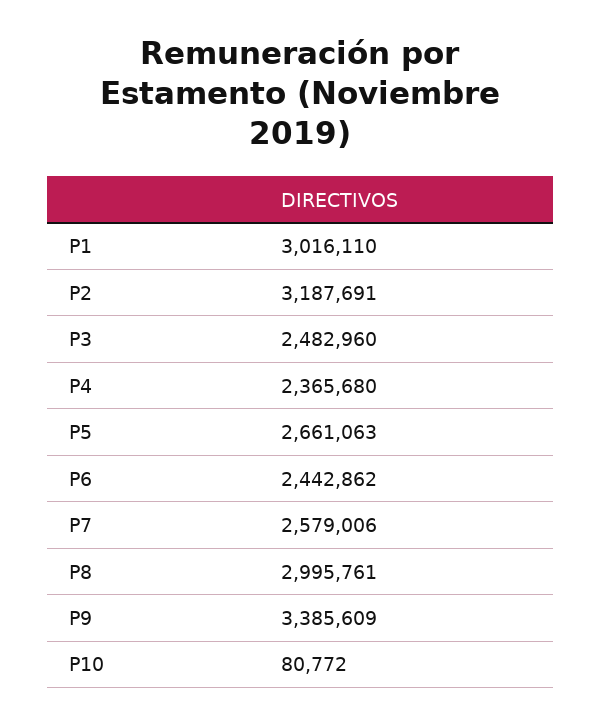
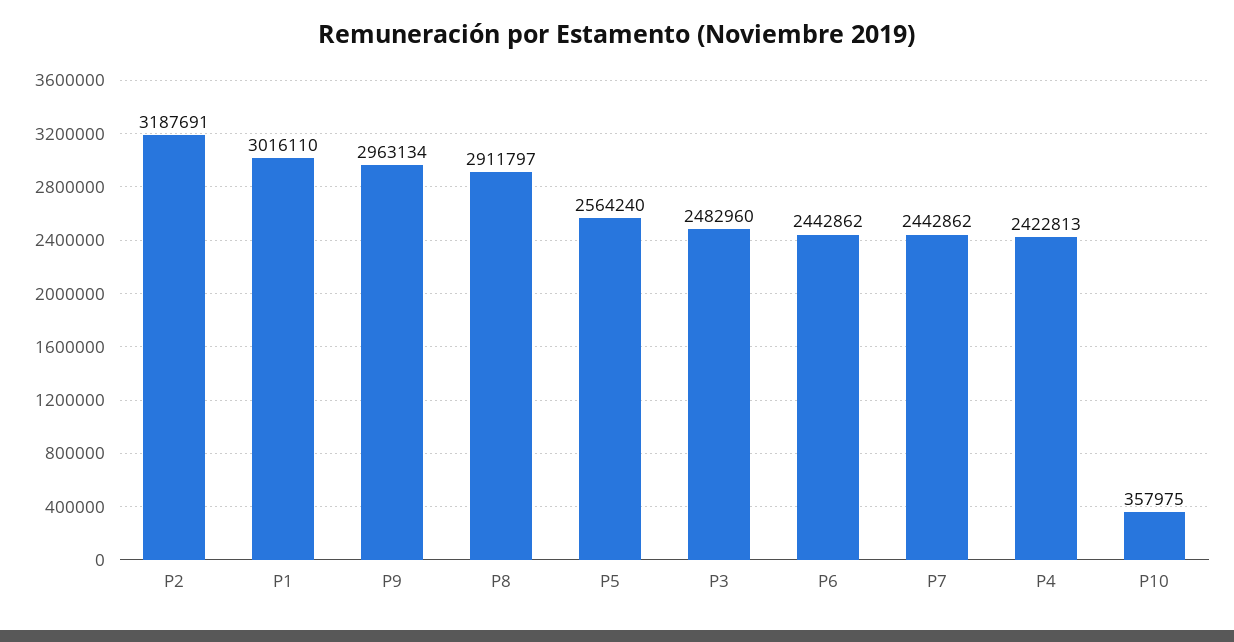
  {
    "P1": 3016110,
    "P2": 3187691,
    "P3": 2482960,
-   "P4": 2365680,
+   "P4": 2422813,
-   "P5": 2661063,
+   "P5": 2564240,
    "P6": 2442862,
-   "P7": 2579006,
+   "P7": 2442862,
-   "P8": 2995761,
+   "P8": 2911797,
-   "P9": 3385609,
+   "P9": 2963134,
-   "P10": 80772
+   "P10": 357975
  }

